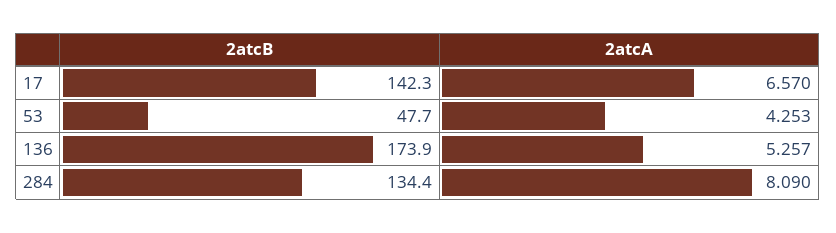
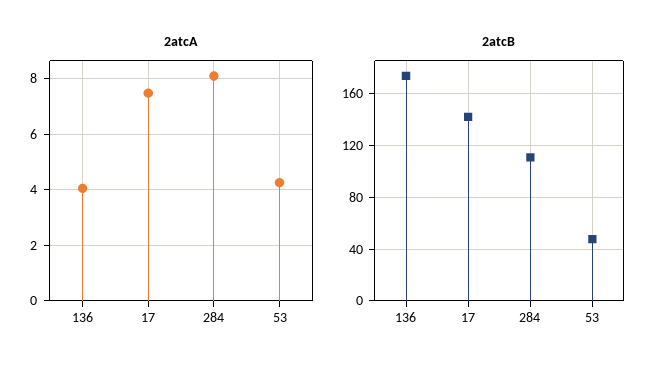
  {
    "2atcB": {
      "17": 142.3,
      "53": 47.7,
      "136": 173.9,
-     "284": 134.4
+     "284": 110
    },
    "2atcA": {
-     "17": 6.57,
+     "17": 7.5,
      "53": 4.253,
-     "136": 5.257,
+     "136": 4,
      "284": 8.09
    }
  }

